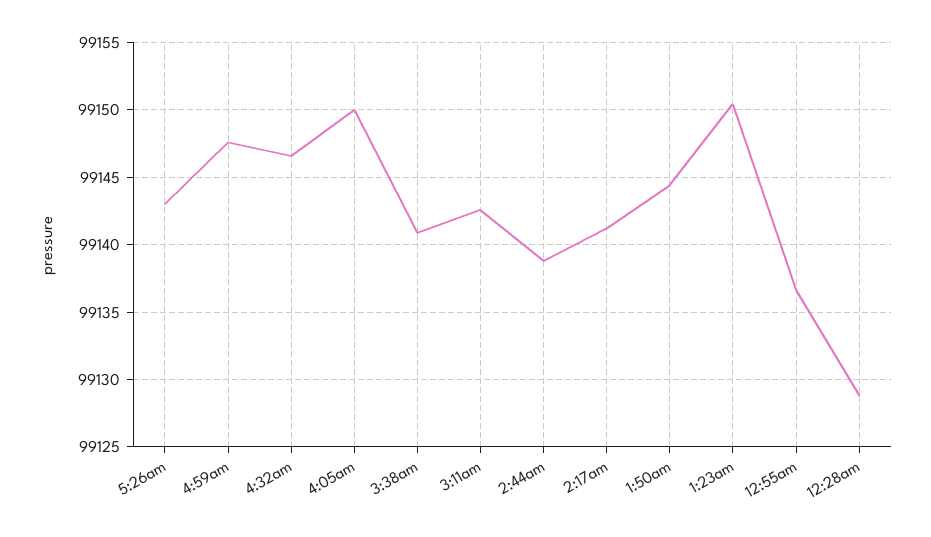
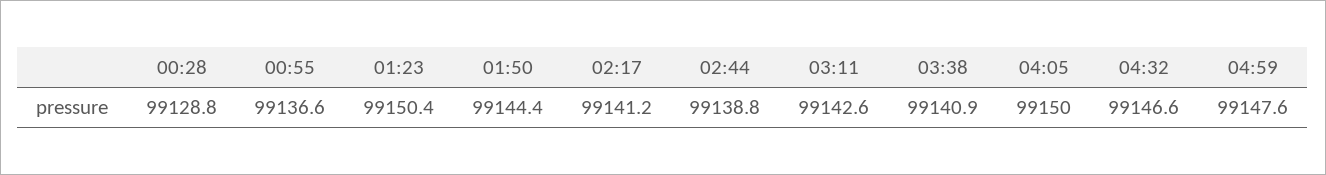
  {
-   "5:26am": 99143,
    "4:59am": 99147.6,
    "4:32am": 99146.6,
    "4:05am": 99150,
    "3:38am": 99140.9,
    "3:11am": 99142.6,
    "2:44am": 99138.8,
    "2:17am": 99141.2,
    "1:50am": 99144.4,
    "1:23am": 99150.4,
    "12:55am": 99136.6,
    "12:28am": 99128.8
  }

